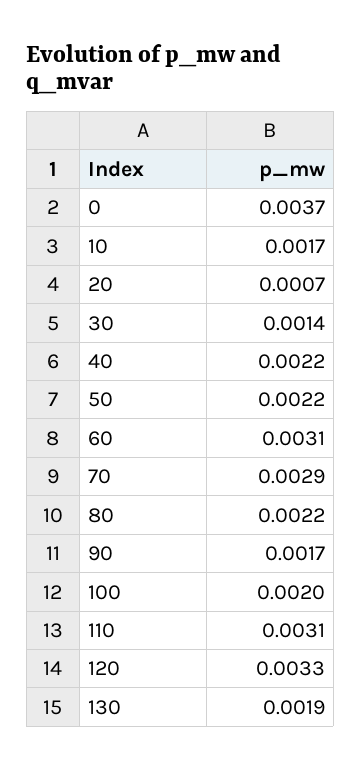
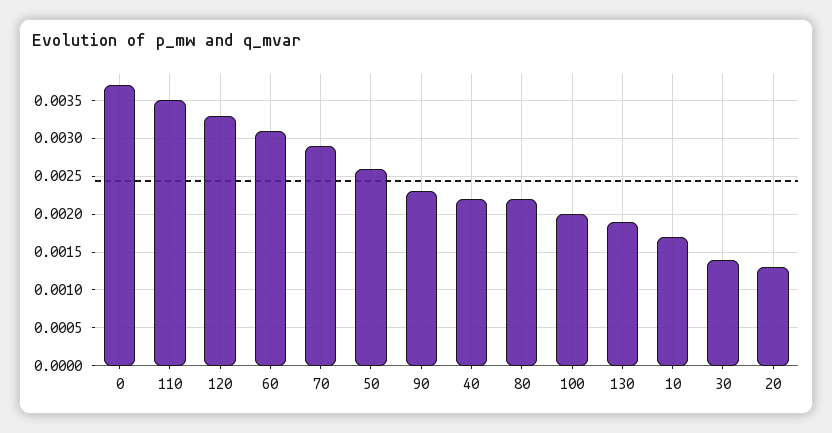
  {
    "0": 0.0037,
    "10": 0.0017,
-   "20": 0.0007,
+   "20": 0.0013,
    "30": 0.0014,
    "40": 0.0022,
-   "50": 0.0022,
+   "50": 0.0026,
    "60": 0.0031,
    "70": 0.0029,
    "80": 0.0022,
-   "90": 0.0017,
+   "90": 0.0023,
    "100": 0.002,
-   "110": 0.0031,
+   "110": 0.0035,
    "120": 0.0033,
    "130": 0.0019
  }

